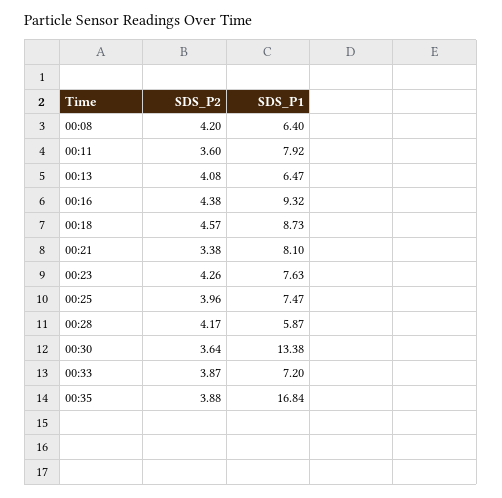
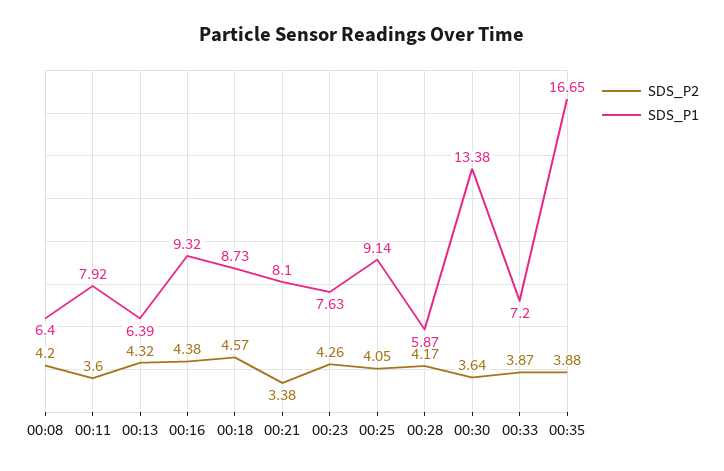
  {
    "SDS_P2": {
      "00:08": 4.2,
      "00:11": 3.6,
-     "00:13": 4.08,
+     "00:13": 4.32,
      "00:16": 4.38,
      "00:18": 4.57,
      "00:21": 3.38,
      "00:23": 4.26,
-     "00:25": 3.96,
+     "00:25": 4.05,
      "00:28": 4.17,
      "00:30": 3.64,
      "00:33": 3.87,
      "00:35": 3.88
    },
    "SDS_P1": {
      "00:08": 6.4,
      "00:11": 7.92,
-     "00:13": 6.47,
+     "00:13": 6.39,
      "00:16": 9.32,
      "00:18": 8.73,
      "00:21": 8.1,
      "00:23": 7.63,
-     "00:25": 7.47,
+     "00:25": 9.14,
      "00:28": 5.87,
      "00:30": 13.38,
      "00:33": 7.2,
-     "00:35": 16.84
+     "00:35": 16.65
    }
  }

